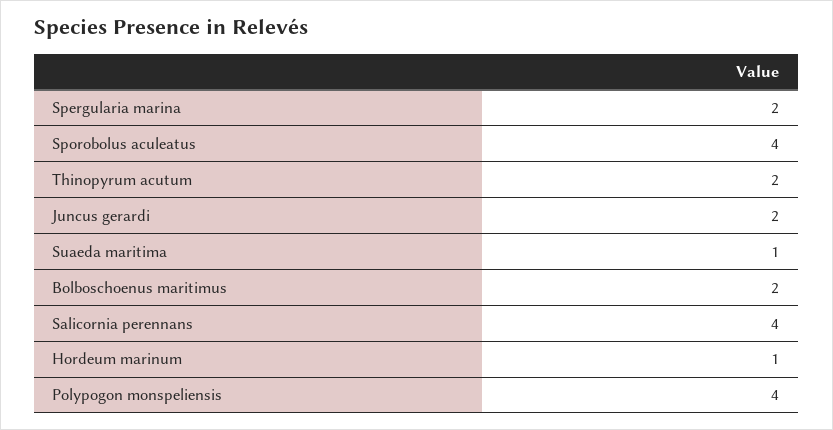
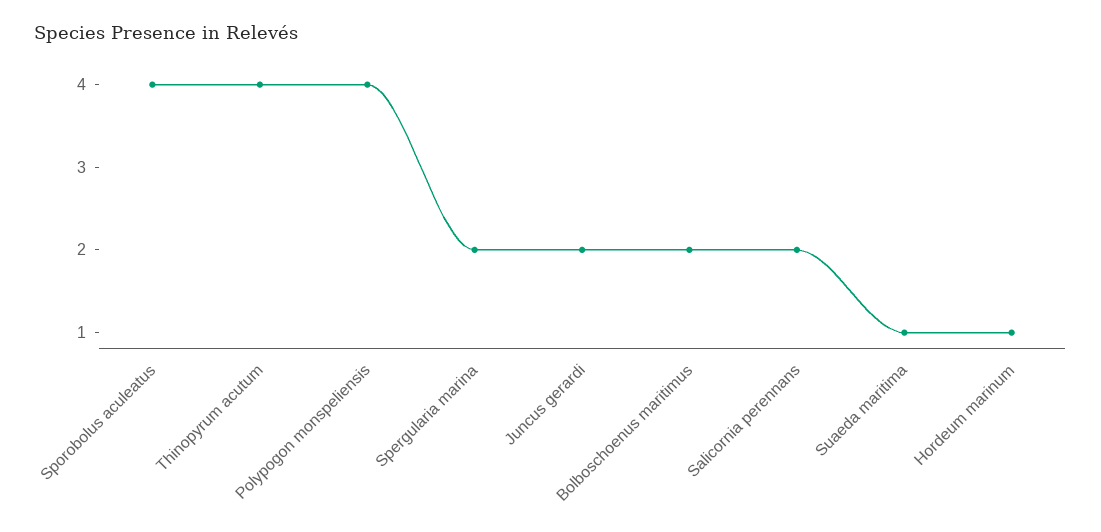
  {
    "Spergularia marina": 2,
    "Sporobolus aculeatus": 4,
-   "Thinopyrum acutum": 2,
+   "Thinopyrum acutum": 4,
    "Juncus gerardi": 2,
    "Suaeda maritima": 1,
    "Bolboschoenus maritimus": 2,
-   "Salicornia perennans": 4,
+   "Salicornia perennans": 2,
    "Hordeum marinum": 1,
    "Polypogon monspeliensis": 4
  }

